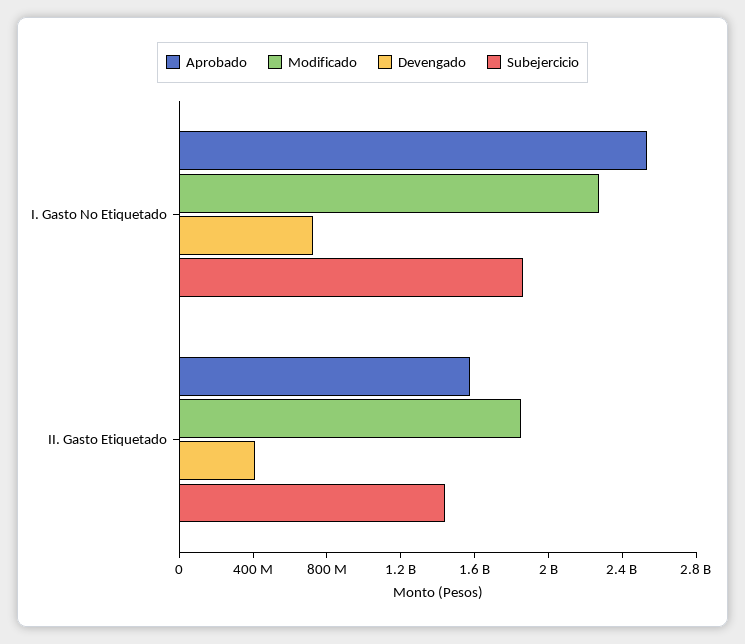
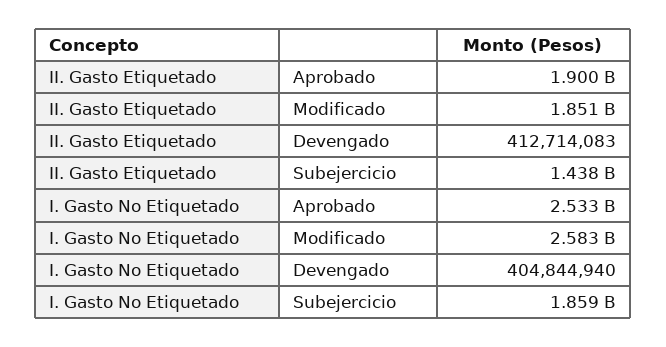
  {
    "Aprobado": {
      "I. Gasto No Etiquetado": 2533000000,
-     "II. Gasto Etiquetado": 1600000000
+     "II. Gasto Etiquetado": 1900000000
    },
    "Modificado": {
-     "I. Gasto No Etiquetado": 2300000000,
+     "I. Gasto No Etiquetado": 2583000000,
      "II. Gasto Etiquetado": 1851000000
    },
    "Devengado": {
-     "I. Gasto No Etiquetado": 700000000,
+     "I. Gasto No Etiquetado": 404844940,
      "II. Gasto Etiquetado": 412714083
    },
    "Subejercicio": {
      "I. Gasto No Etiquetado": 1859000000,
      "II. Gasto Etiquetado": 1438000000
    }
  }

